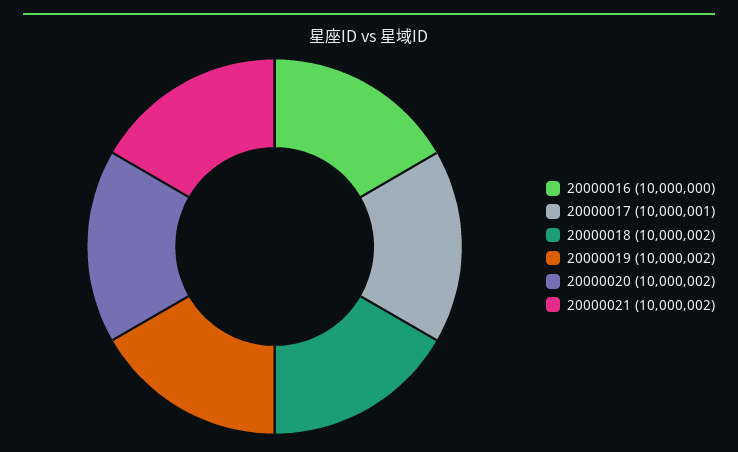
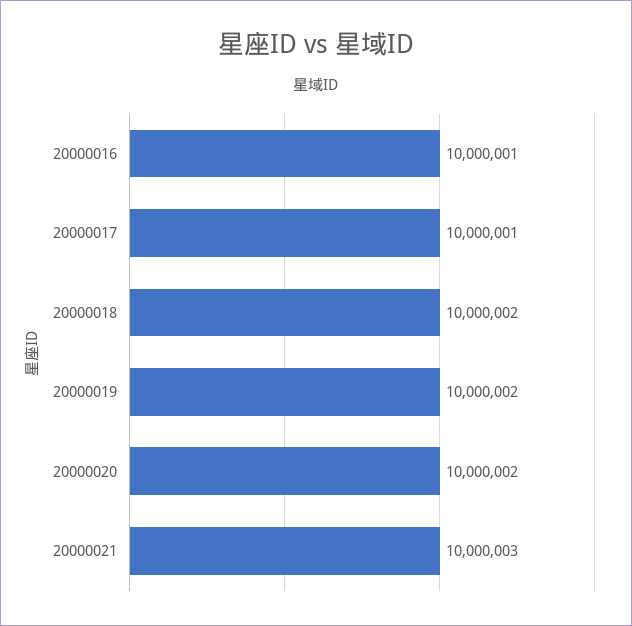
  {
-   "20000016": 10000000,
+   "20000016": 10000001,
    "20000017": 10000001,
    "20000018": 10000002,
    "20000019": 10000002,
    "20000020": 10000002,
-   "20000021": 10000002
+   "20000021": 10000003
  }

